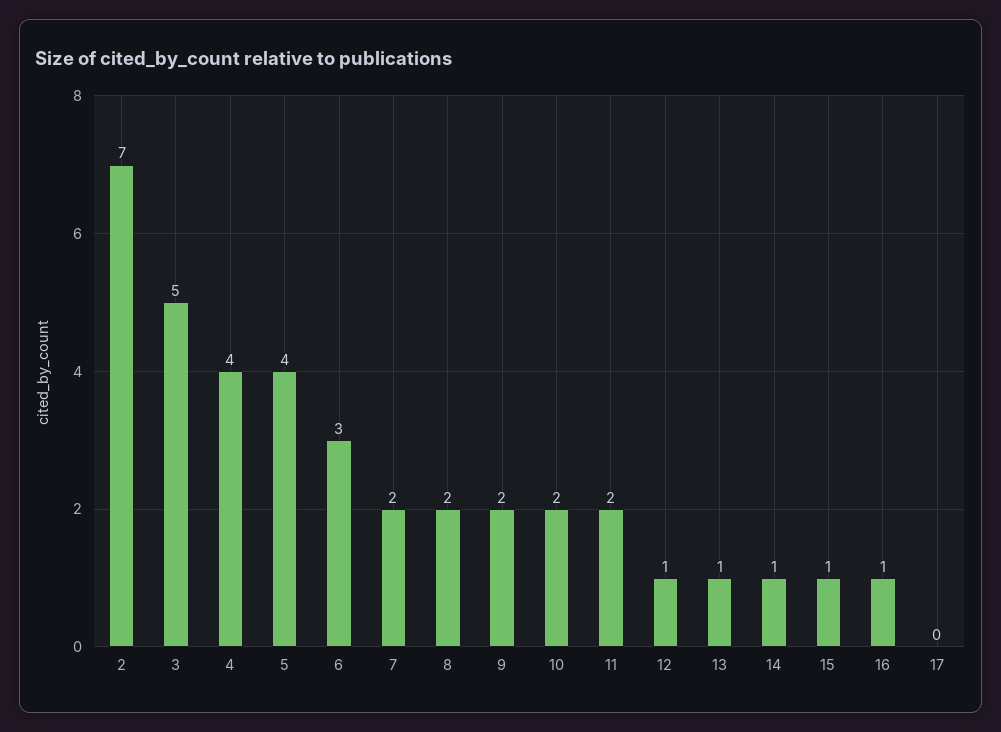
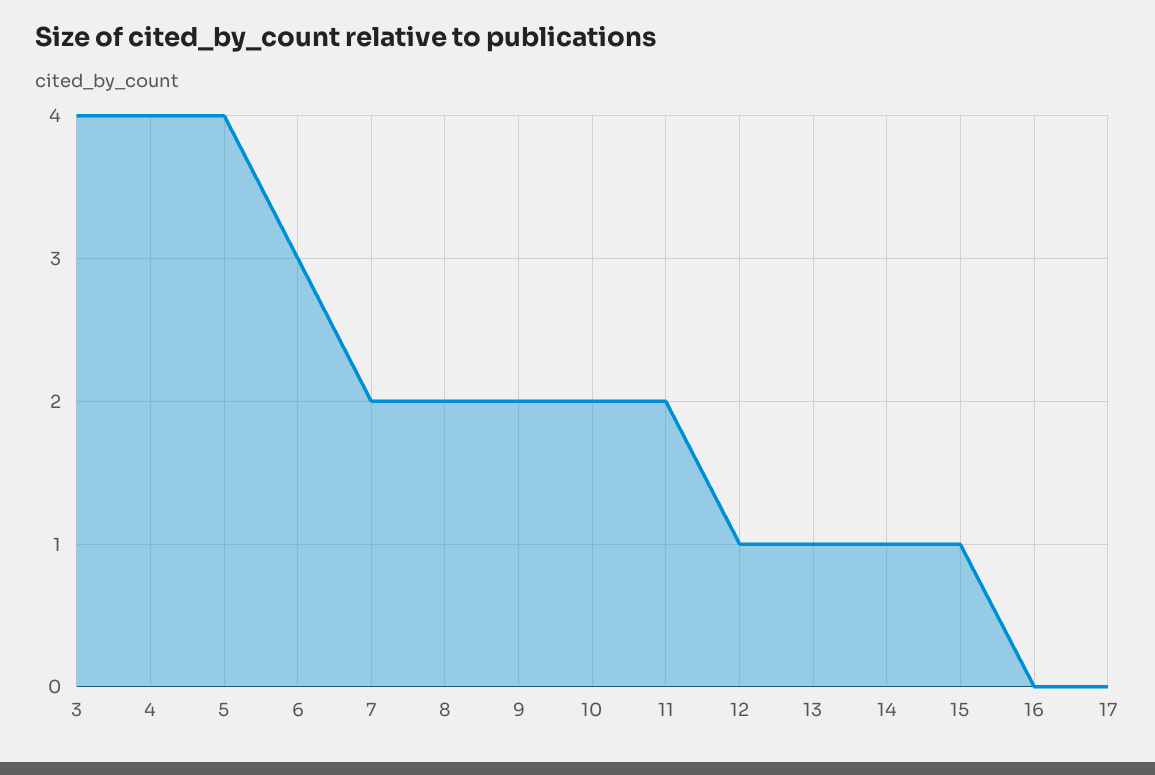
  {
-   "2": 7,
-   "3": 5,
+   "3": 4,
    "4": 4,
    "5": 4,
    "6": 3,
    "7": 2,
    "8": 2,
    "9": 2,
    "10": 2,
    "11": 2,
    "12": 1,
    "13": 1,
    "14": 1,
    "15": 1,
-   "16": 1,
+   "16": 0,
    "17": 0
  }

